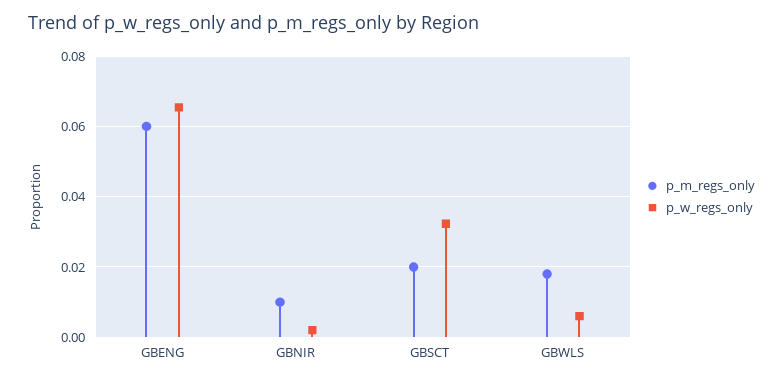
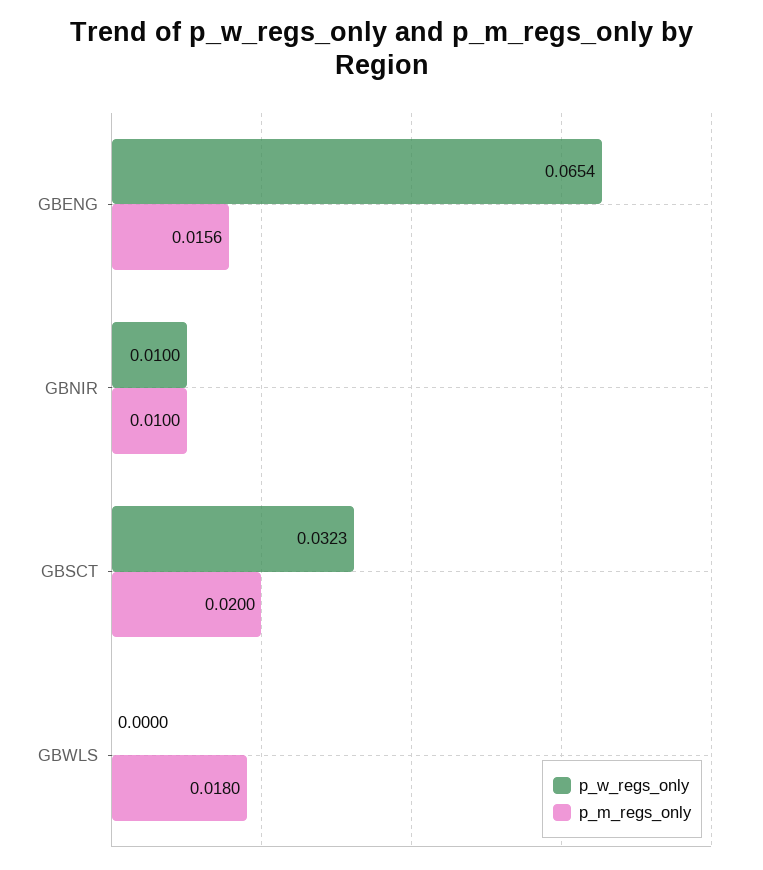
  {
    "p_m_regs_only": {
-     "GBENG": 0.06,
+     "GBENG": 0.0156,
      "GBNIR": 0.01,
      "GBSCT": 0.02,
      "GBWLS": 0.018
    },
    "p_w_regs_only": {
      "GBENG": 0.0654,
-     "GBNIR": 0.002,
+     "GBNIR": 0.01,
      "GBSCT": 0.0323,
-     "GBWLS": 0.006
+     "GBWLS": 0
    }
  }

